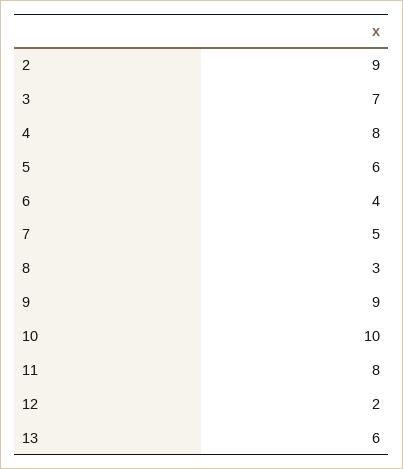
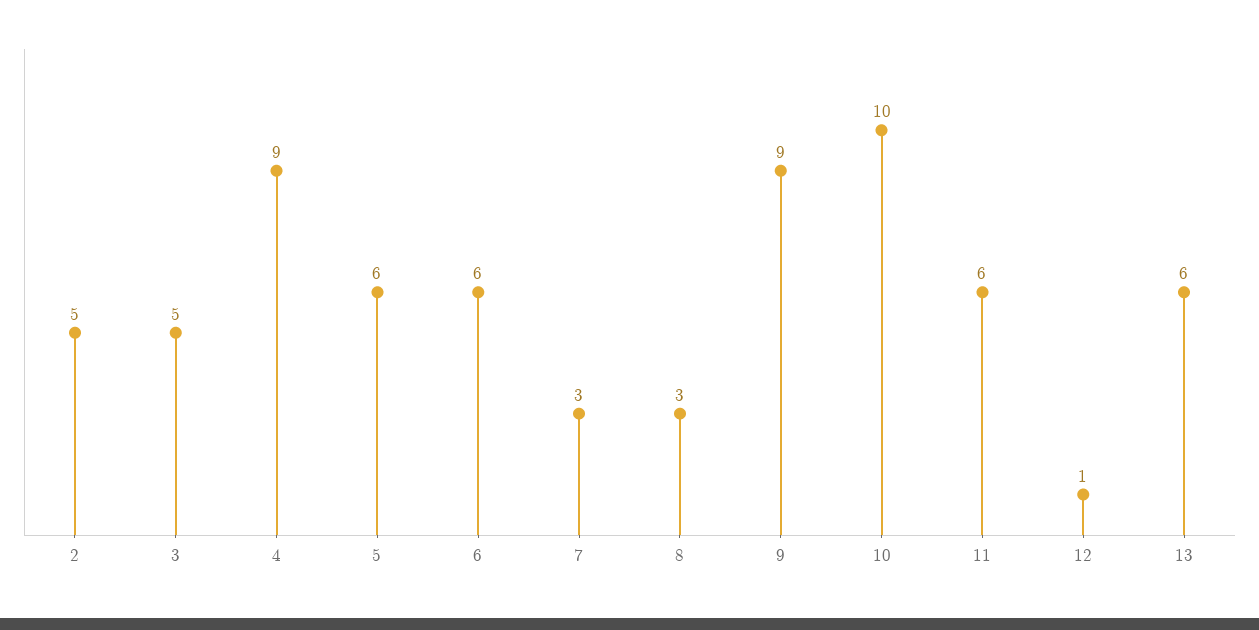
  {
-   "2": 9,
+   "2": 5,
-   "3": 7,
+   "3": 5,
-   "4": 8,
+   "4": 9,
    "5": 6,
-   "6": 4,
+   "6": 6,
-   "7": 5,
+   "7": 3,
    "8": 3,
    "9": 9,
    "10": 10,
-   "11": 8,
+   "11": 6,
-   "12": 2,
+   "12": 1,
    "13": 6
  }

